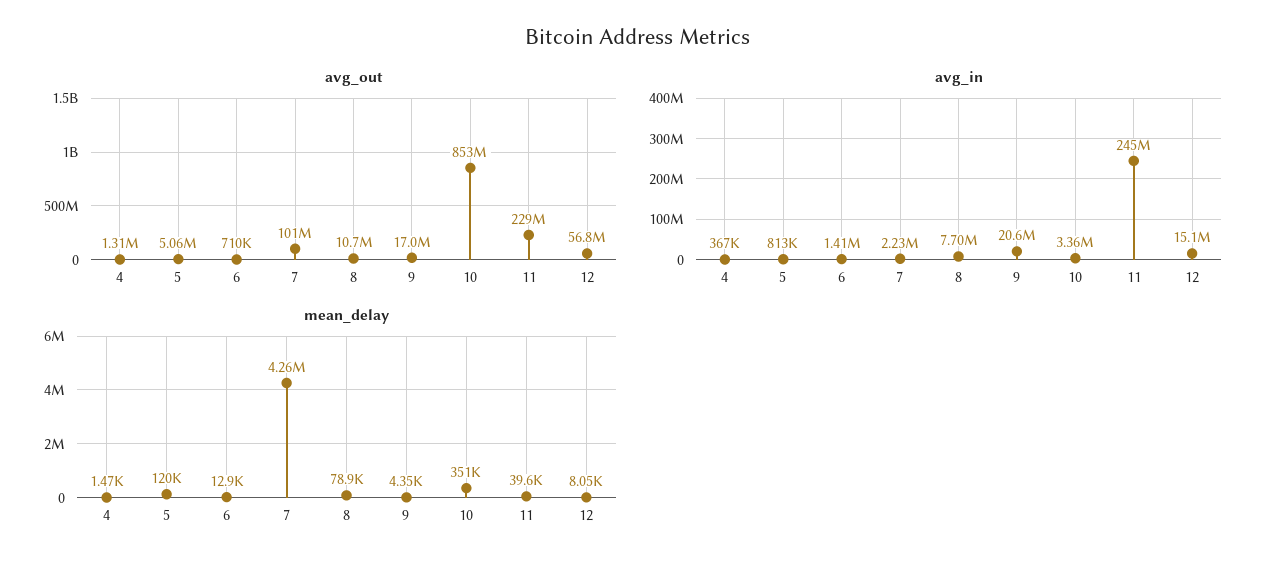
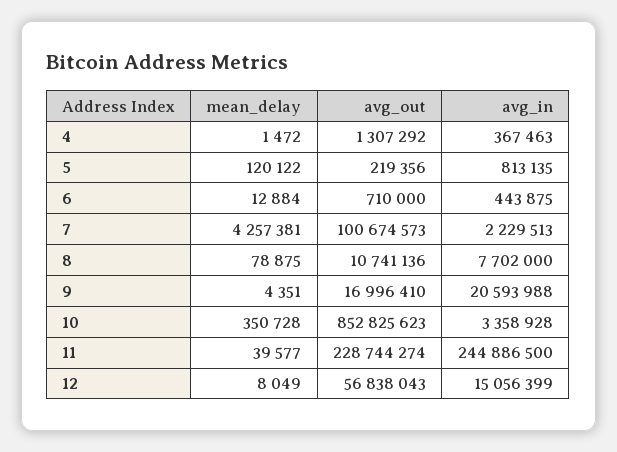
  {
    "avg_out": {
      "4": 1307292,
-     "5": 5060000,
+     "5": 219356,
      "6": 710000,
      "7": 100674573,
      "8": 10741136,
      "9": 16996410,
      "10": 852825623,
      "11": 228744274,
      "12": 56838043
    },
    "avg_in": {
      "4": 367463,
      "5": 813135,
-     "6": 1410000,
+     "6": 443875,
      "7": 2229513,
      "8": 7702000,
      "9": 20593988,
      "10": 3358928,
      "11": 244886500,
      "12": 15056399
    },
    "mean_delay": {
      "4": 1472,
      "5": 120122,
      "6": 12884,
      "7": 4257381,
      "8": 78875,
      "9": 4351,
      "10": 350728,
      "11": 39577,
      "12": 8049
    }
  }

